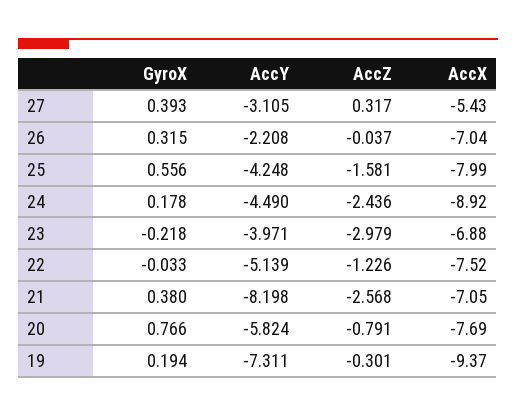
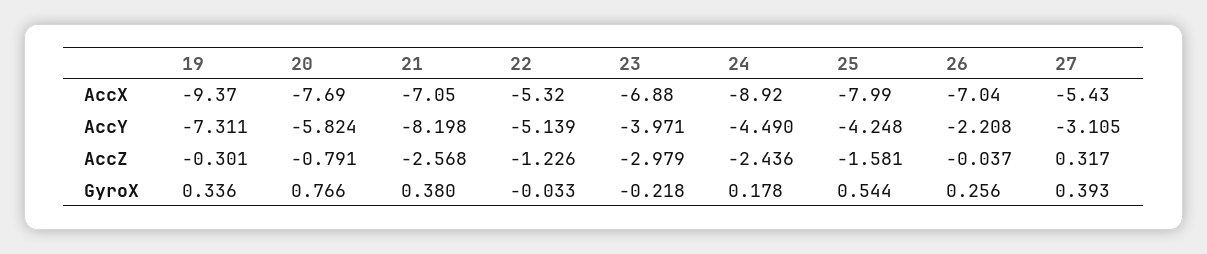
  {
    "GyroX": {
      "27": 0.393,
-     "26": 0.315,
+     "26": 0.256,
-     "25": 0.556,
+     "25": 0.544,
      "24": 0.178,
      "23": -0.218,
      "22": -0.033,
      "21": 0.38,
      "20": 0.766,
-     "19": 0.194
+     "19": 0.336
    },
    "AccY": {
      "27": -3.105,
      "26": -2.208,
      "25": -4.248,
      "24": -4.49,
      "23": -3.971,
      "22": -5.139,
      "21": -8.198,
      "20": -5.824,
      "19": -7.311
    },
    "AccZ": {
      "27": 0.317,
      "26": -0.037,
      "25": -1.581,
      "24": -2.436,
      "23": -2.979,
      "22": -1.226,
      "21": -2.568,
      "20": -0.791,
      "19": -0.301
    },
    "AccX": {
      "27": -5.43,
      "26": -7.04,
      "25": -7.99,
      "24": -8.92,
      "23": -6.88,
-     "22": -7.52,
+     "22": -5.32,
      "21": -7.05,
      "20": -7.69,
      "19": -9.37
    }
  }

